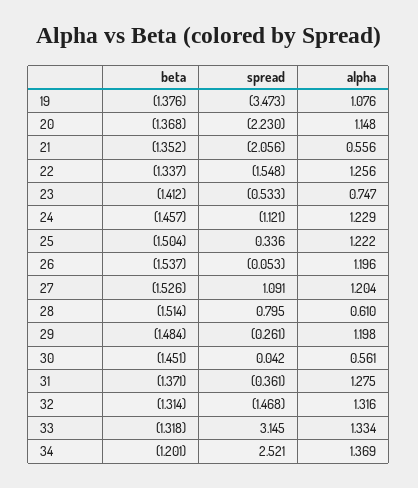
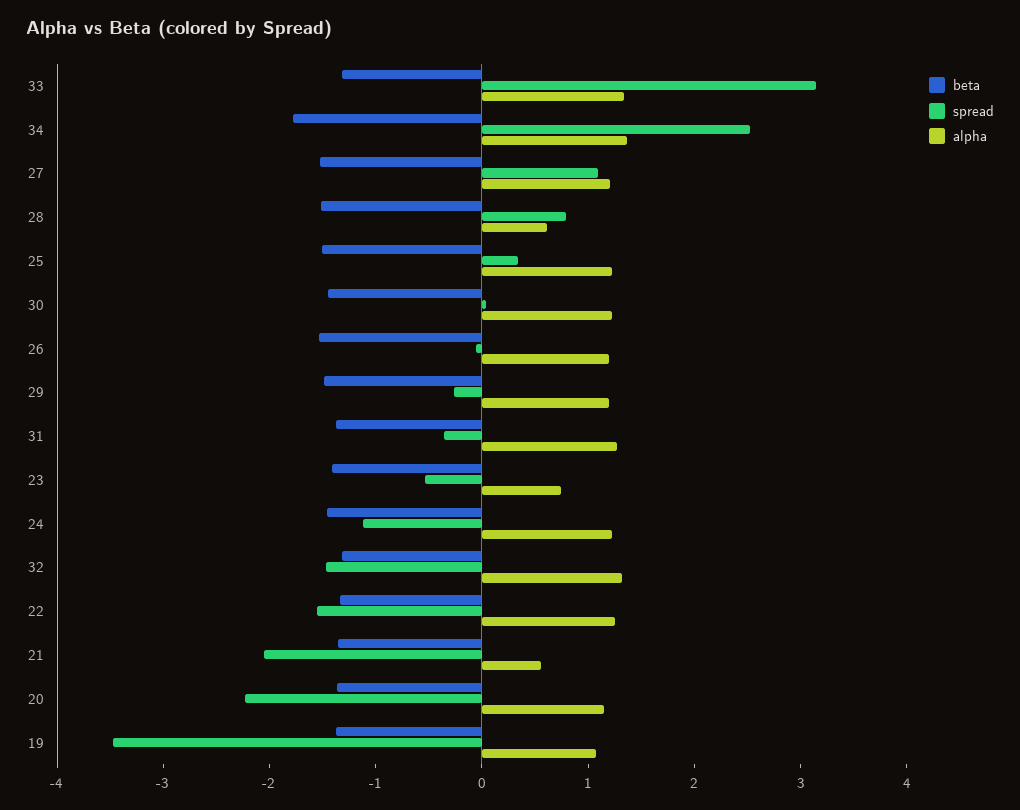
  {
    "beta": {
      "19": -1.376,
      "20": -1.368,
      "21": -1.352,
      "22": -1.337,
      "23": -1.412,
      "24": -1.457,
      "25": -1.504,
      "26": -1.537,
      "27": -1.526,
      "28": -1.514,
      "29": -1.484,
      "30": -1.451,
      "31": -1.371,
      "32": -1.314,
      "33": -1.318,
-     "34": -1.201
+     "34": -1.8
    },
    "spread": {
      "19": -3.473,
      "20": -2.23,
      "21": -2.056,
      "22": -1.548,
      "23": -0.533,
      "24": -1.121,
      "25": 0.336,
      "26": -0.053,
      "27": 1.091,
      "28": 0.795,
      "29": -0.261,
      "30": 0.042,
      "31": -0.361,
      "32": -1.468,
      "33": 3.145,
      "34": 2.521
    },
    "alpha": {
      "19": 1.076,
      "20": 1.148,
      "21": 0.556,
      "22": 1.256,
      "23": 0.747,
      "24": 1.229,
      "25": 1.222,
      "26": 1.196,
      "27": 1.204,
      "28": 0.61,
      "29": 1.198,
-     "30": 0.561,
+     "30": 1.2,
      "31": 1.275,
      "32": 1.316,
      "33": 1.334,
      "34": 1.369
    }
  }

